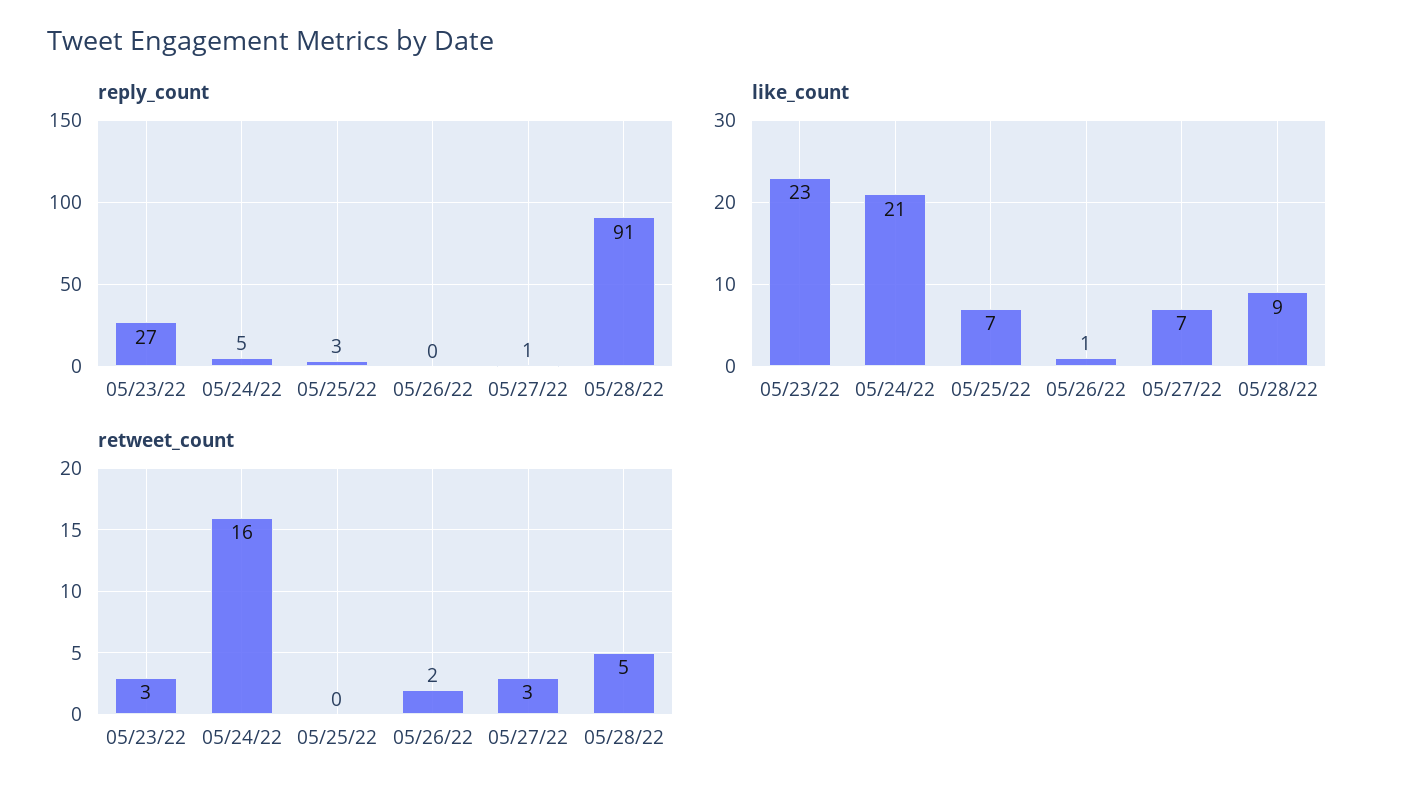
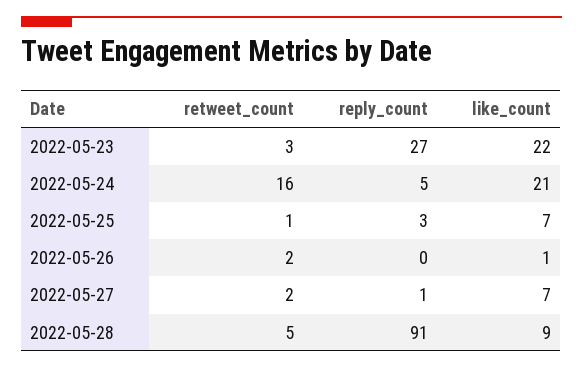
  {
    "reply_count": {
      "05/23/22": 27,
      "05/24/22": 5,
      "05/25/22": 3,
      "05/26/22": 0,
      "05/27/22": 1,
      "05/28/22": 91
    },
    "like_count": {
-     "05/23/22": 23,
+     "05/23/22": 22,
      "05/24/22": 21,
      "05/25/22": 7,
      "05/26/22": 1,
      "05/27/22": 7,
      "05/28/22": 9
    },
    "retweet_count": {
      "05/23/22": 3,
      "05/24/22": 16,
-     "05/25/22": 0,
+     "05/25/22": 1,
      "05/26/22": 2,
-     "05/27/22": 3,
+     "05/27/22": 2,
      "05/28/22": 5
    }
  }

